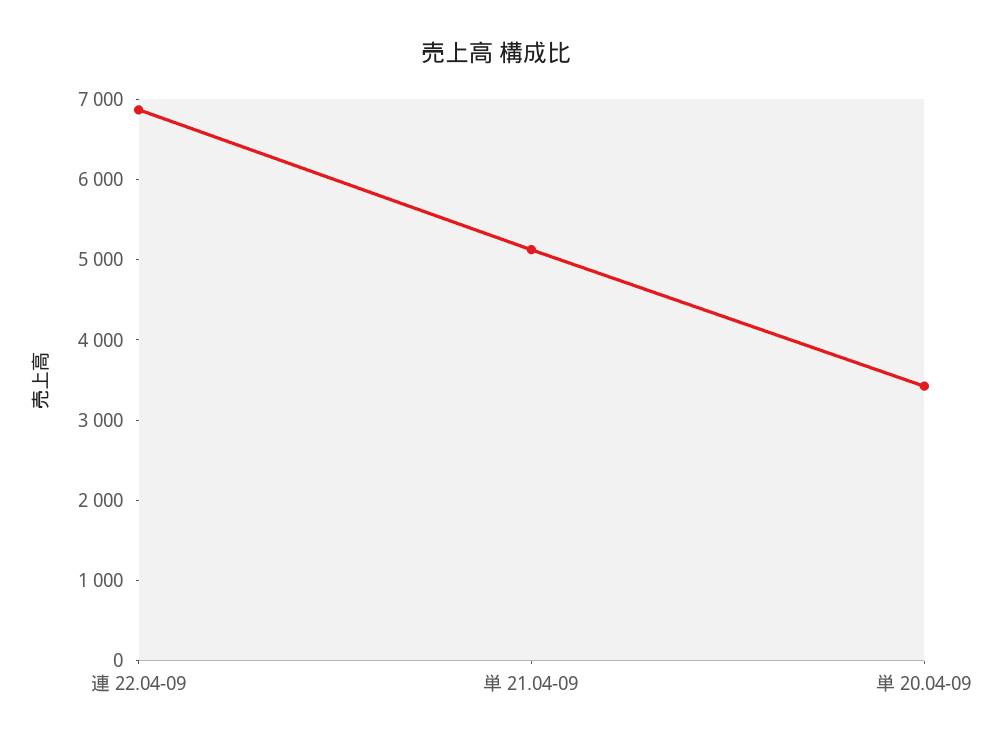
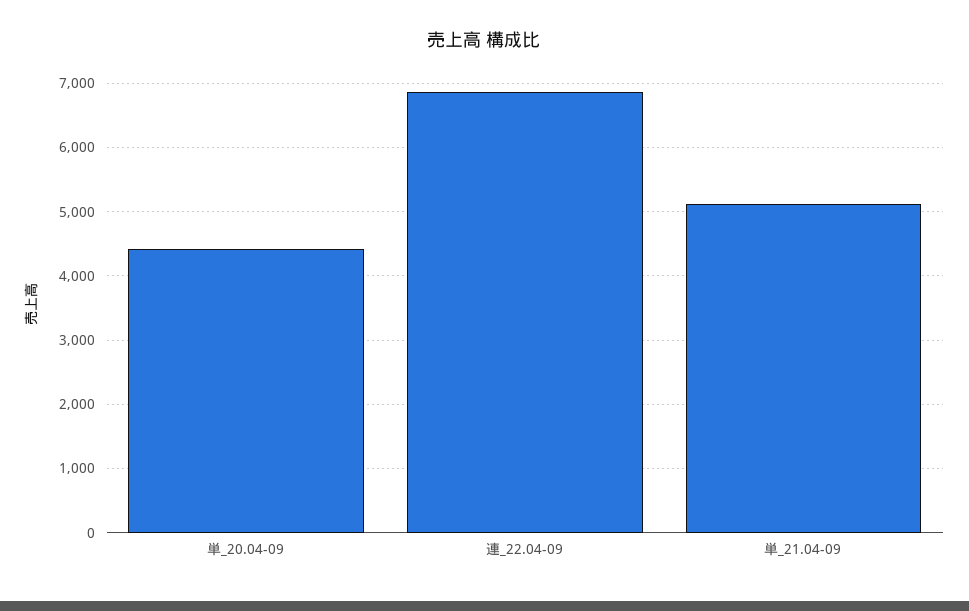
  {
    "連 22.04-09": 6900,
    "単 21.04-09": 5100,
-   "単 20.04-09": 3400
+   "単 20.04-09": 4400
  }

